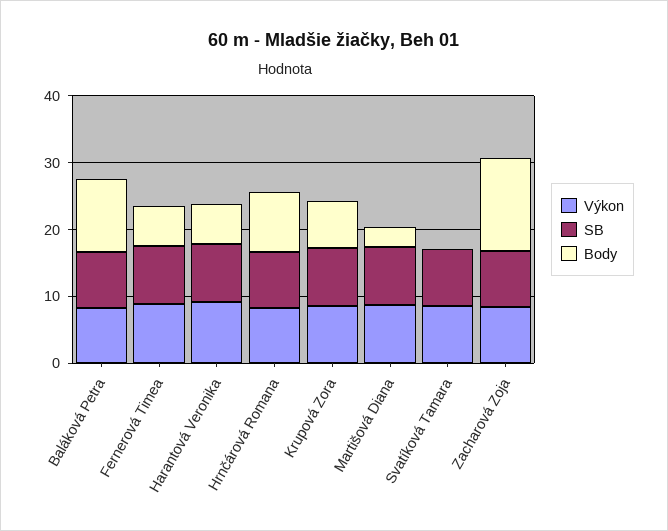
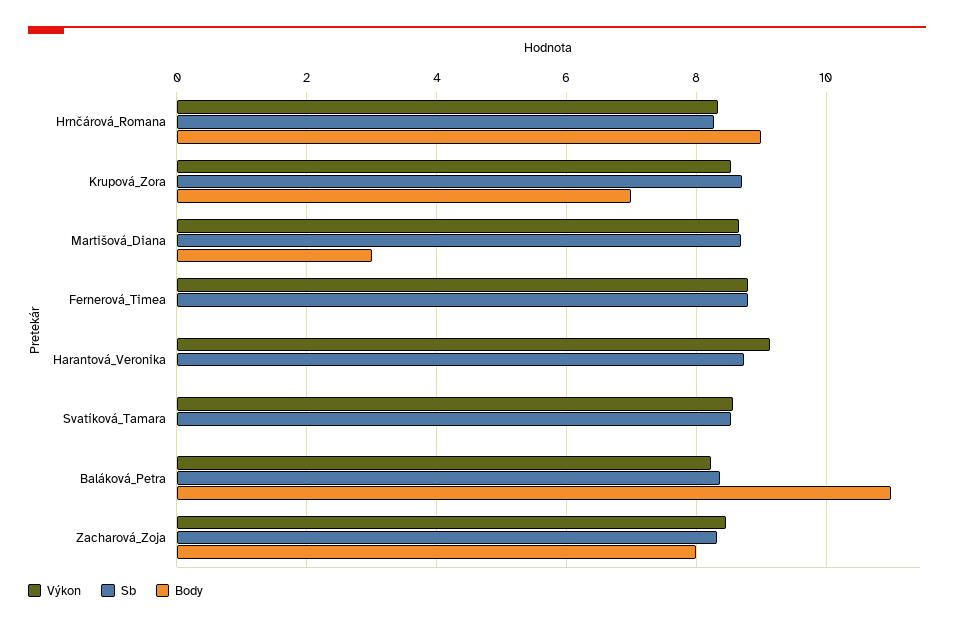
  {
    "Výkon": {
      "Baláková Petra": 8.2,
      "Fernerová Timea": 8.8,
      "Harantová Veronika": 9.2,
      "Hrnčárová Romana": 8.4,
      "Krupová Zora": 8.6,
      "Martišová Diana": 8.6,
      "Svatíková Tamara": 8.6,
      "Zacharová Zoja": 8.4
    },
    "SB": {
      "Baláková Petra": 8.4,
      "Fernerová Timea": 8.8,
      "Harantová Veronika": 8.8,
      "Hrnčárová Romana": 8.2,
      "Krupová Zora": 8.8,
      "Martišová Diana": 8.6,
      "Svatíková Tamara": 8.6,
      "Zacharová Zoja": 8.4
    },
    "Body": {
      "Baláková Petra": 11,
-     "Fernerová Timea": 6,
+     "Fernerová Timea": 0,
-     "Harantová Veronika": 6,
+     "Harantová Veronika": 0,
      "Hrnčárová Romana": 9,
      "Krupová Zora": 7,
      "Martišová Diana": 3,
      "Svatíková Tamara": 0,
-     "Zacharová Zoja": 14
+     "Zacharová Zoja": 8
    }
  }

